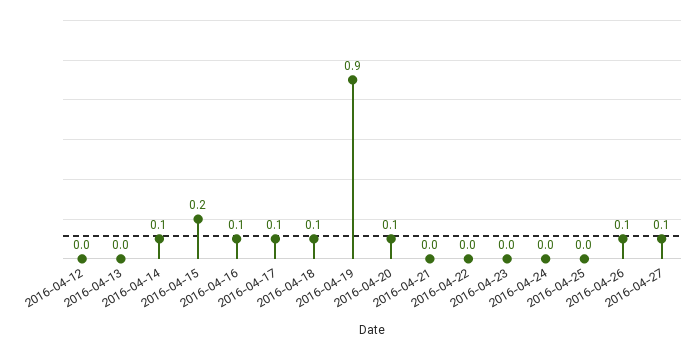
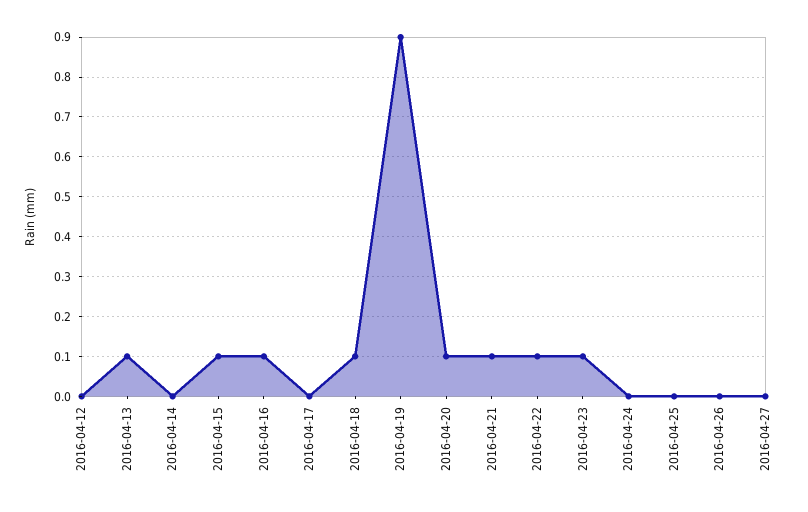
  {
    "2016-04-12": 0,
-   "2016-04-13": 0,
+   "2016-04-13": 0.1,
-   "2016-04-14": 0.1,
+   "2016-04-14": 0,
-   "2016-04-15": 0.2,
+   "2016-04-15": 0.1,
    "2016-04-16": 0.1,
-   "2016-04-17": 0.1,
+   "2016-04-17": 0,
    "2016-04-18": 0.1,
    "2016-04-19": 0.9,
    "2016-04-20": 0.1,
-   "2016-04-21": 0,
+   "2016-04-21": 0.1,
-   "2016-04-22": 0,
+   "2016-04-22": 0.1,
-   "2016-04-23": 0,
+   "2016-04-23": 0.1,
    "2016-04-24": 0,
    "2016-04-25": 0,
-   "2016-04-26": 0.1,
+   "2016-04-26": 0,
-   "2016-04-27": 0.1
+   "2016-04-27": 0
  }

